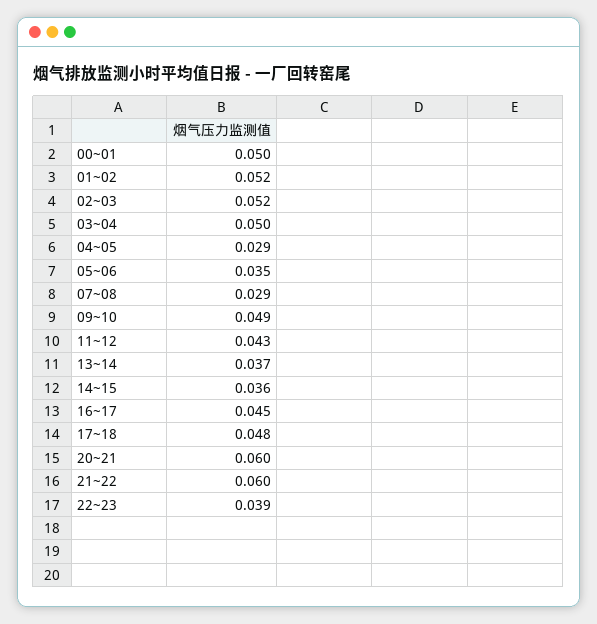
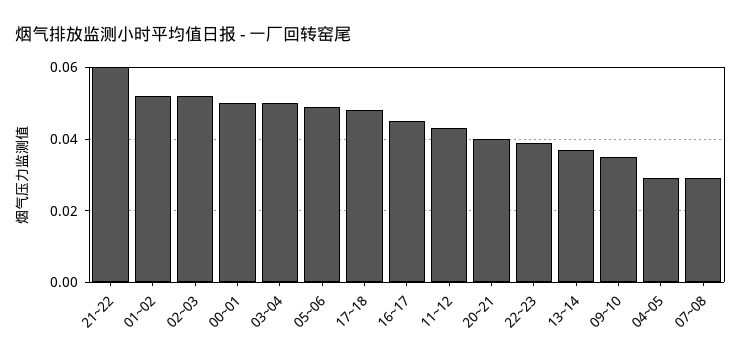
  {
    "00~01": 0.05,
    "01~02": 0.052,
    "02~03": 0.052,
    "03~04": 0.05,
    "04~05": 0.029,
-   "05~06": 0.035,
+   "05~06": 0.05,
    "07~08": 0.029,
-   "09~10": 0.049,
+   "09~10": 0.035,
    "11~12": 0.043,
    "13~14": 0.037,
-   "14~15": 0.036,
    "16~17": 0.045,
    "17~18": 0.048,
-   "20~21": 0.06,
+   "20~21": 0.04,
    "21~22": 0.06,
    "22~23": 0.039
  }

